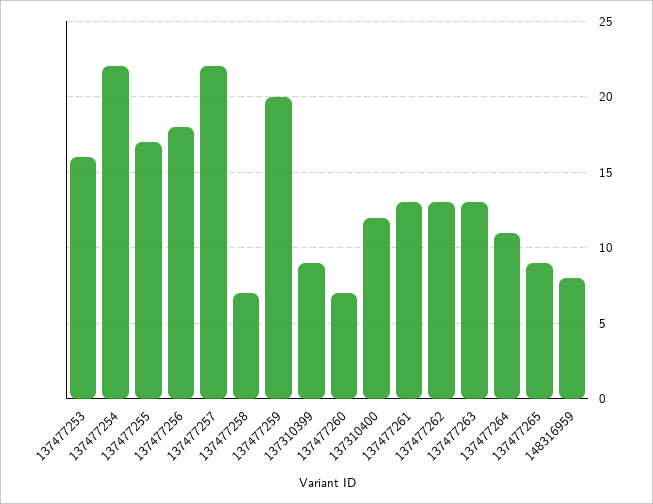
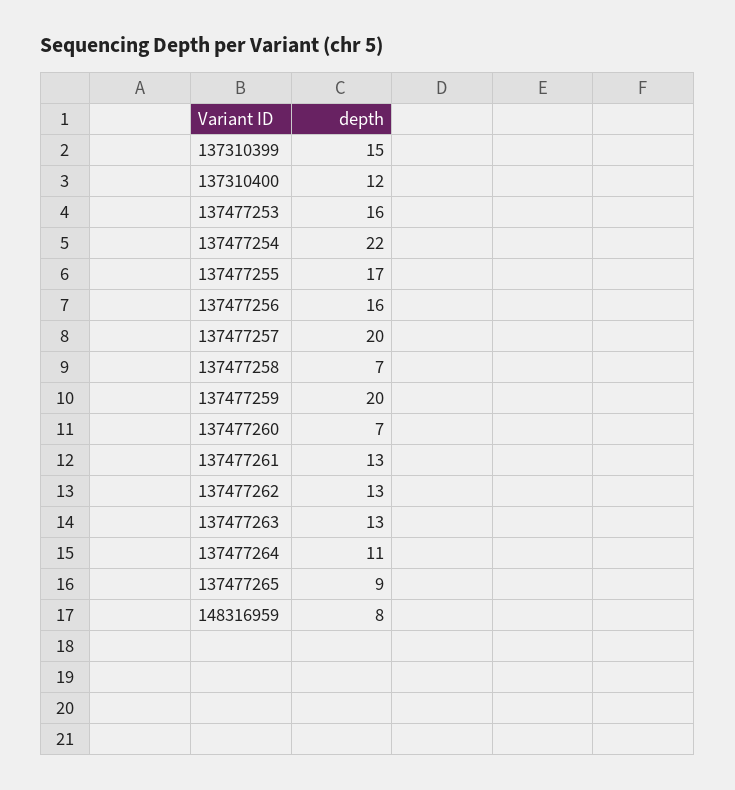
  {
    "137477253": 16,
    "137477254": 22,
    "137477255": 17,
-   "137477256": 18,
+   "137477256": 16,
-   "137477257": 22,
+   "137477257": 20,
    "137477258": 7,
    "137477259": 20,
-   "137310399": 9,
+   "137310399": 15,
    "137477260": 7,
    "137310400": 12,
    "137477261": 13,
    "137477262": 13,
    "137477263": 13,
    "137477264": 11,
    "137477265": 9,
    "148316959": 8
  }

